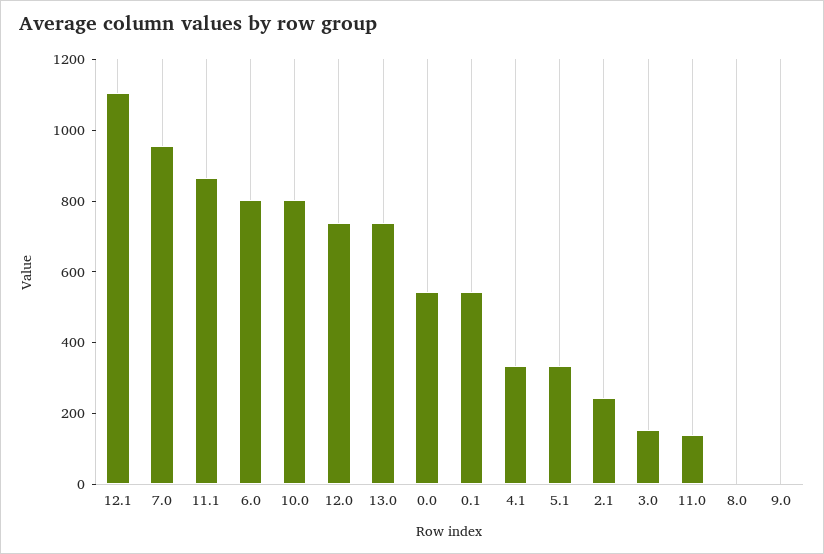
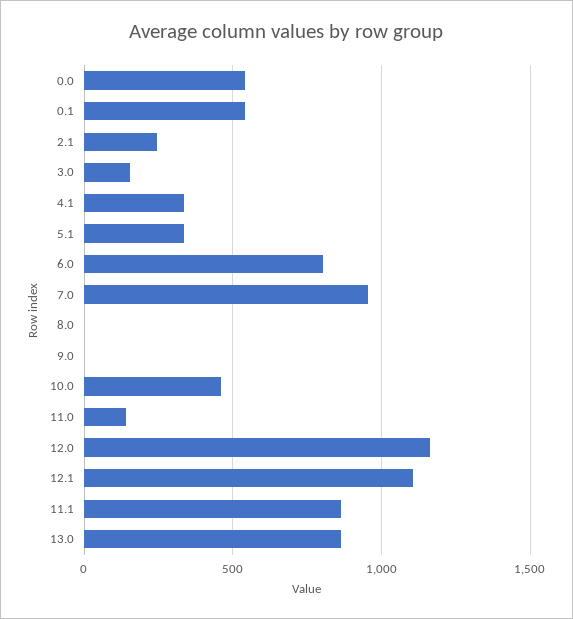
  {
    "12.1": 1100,
    "7.0": 950,
    "11.1": 850,
    "6.0": 800,
-   "10.0": 800,
+   "10.0": 450,
-   "12.0": 750,
+   "12.0": 1150,
-   "13.0": 750,
+   "13.0": 850,
    "0.0": 550,
    "0.1": 550,
    "4.1": 350,
    "5.1": 350,
    "2.1": 250,
    "3.0": 150,
    "11.0": 150,
    "8.0": 0,
    "9.0": 0
  }

